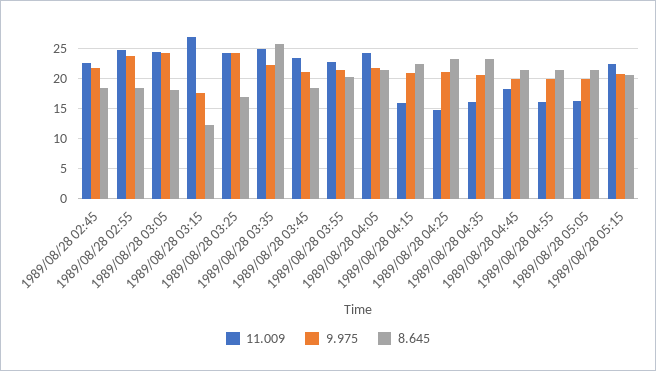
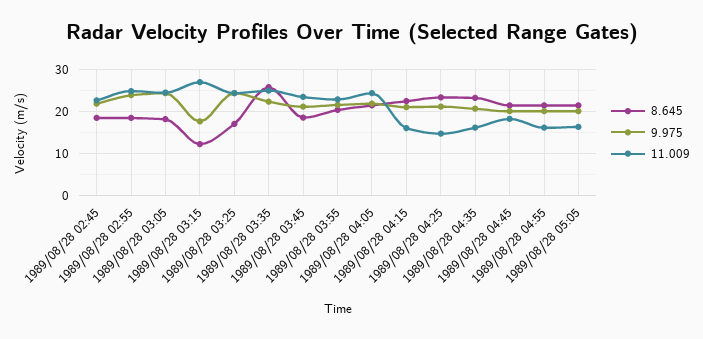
  {
    "11.009": {
      "1989/08/28 02:45": 22,
      "1989/08/28 02:55": 24,
      "1989/08/28 03:05": 24,
      "1989/08/28 03:15": 26,
      "1989/08/28 03:25": 24,
      "1989/08/28 03:35": 24,
      "1989/08/28 03:45": 24,
      "1989/08/28 03:55": 22,
      "1989/08/28 04:05": 24,
      "1989/08/28 04:15": 16,
      "1989/08/28 04:25": 14,
      "1989/08/28 04:35": 16,
      "1989/08/28 04:45": 18,
      "1989/08/28 04:55": 16,
-     "1989/08/28 05:05": 16,
+     "1989/08/28 05:05": 16
-     "1989/08/28 05:15": 22.5
    },
    "9.975": {
      "1989/08/28 02:45": 22,
      "1989/08/28 02:55": 24,
      "1989/08/28 03:05": 24,
      "1989/08/28 03:15": 18,
      "1989/08/28 03:25": 24,
      "1989/08/28 03:35": 22,
      "1989/08/28 03:45": 22,
      "1989/08/28 03:55": 22,
      "1989/08/28 04:05": 22,
      "1989/08/28 04:15": 22,
      "1989/08/28 04:25": 22,
      "1989/08/28 04:35": 20,
      "1989/08/28 04:45": 20,
      "1989/08/28 04:55": 20,
-     "1989/08/28 05:05": 20,
+     "1989/08/28 05:05": 20
-     "1989/08/28 05:15": 20
    },
    "8.645": {
      "1989/08/28 02:45": 18,
      "1989/08/28 02:55": 18,
      "1989/08/28 03:05": 18,
      "1989/08/28 03:15": 12,
      "1989/08/28 03:25": 18,
      "1989/08/28 03:35": 26,
      "1989/08/28 03:45": 18,
      "1989/08/28 03:55": 20,
      "1989/08/28 04:05": 22,
      "1989/08/28 04:15": 22,
      "1989/08/28 04:25": 24,
      "1989/08/28 04:35": 24,
      "1989/08/28 04:45": 22,
      "1989/08/28 04:55": 22,
-     "1989/08/28 05:05": 22,
+     "1989/08/28 05:05": 22
-     "1989/08/28 05:15": 20
    }
  }

